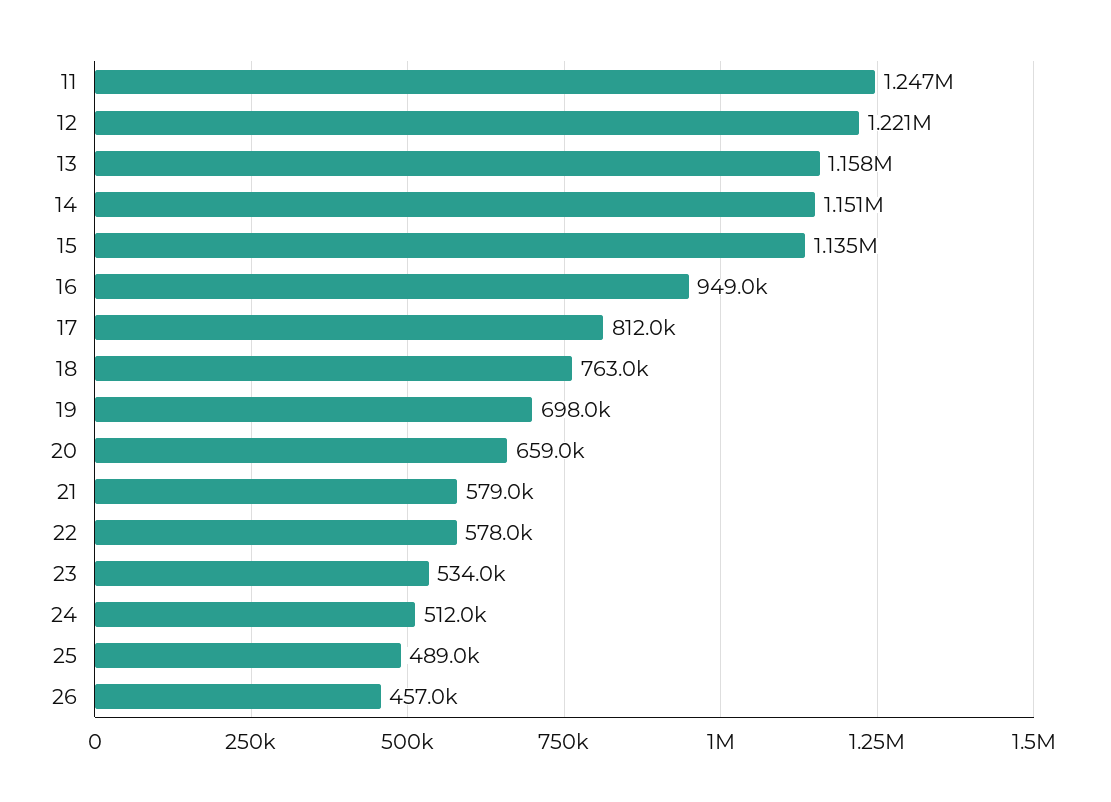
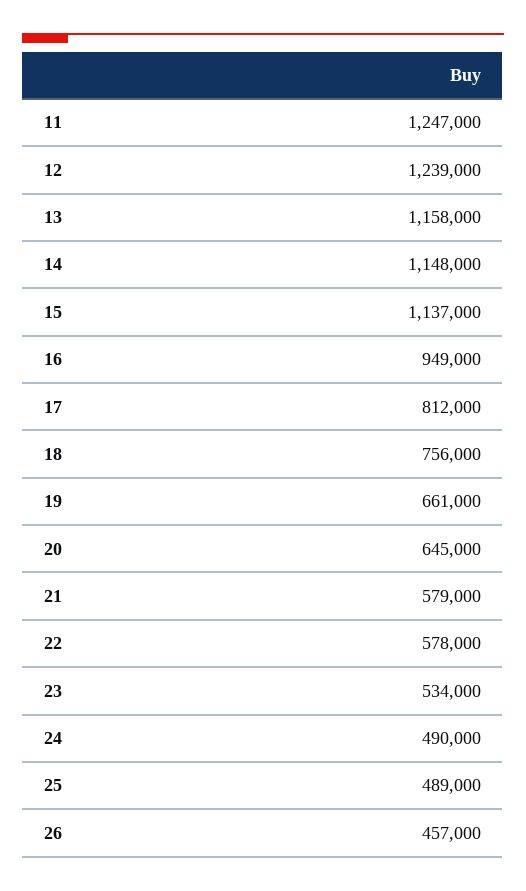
  {
    "11": 1247000,
-   "12": 1221000,
+   "12": 1239000,
    "13": 1158000,
-   "14": 1151000,
+   "14": 1148000,
-   "15": 1135000,
+   "15": 1137000,
    "16": 949000,
    "17": 812000,
-   "18": 763000,
+   "18": 756000,
-   "19": 698000,
+   "19": 661000,
-   "20": 659000,
+   "20": 645000,
    "21": 579000,
    "22": 578000,
    "23": 534000,
-   "24": 512000,
+   "24": 490000,
    "25": 489000,
    "26": 457000
  }

